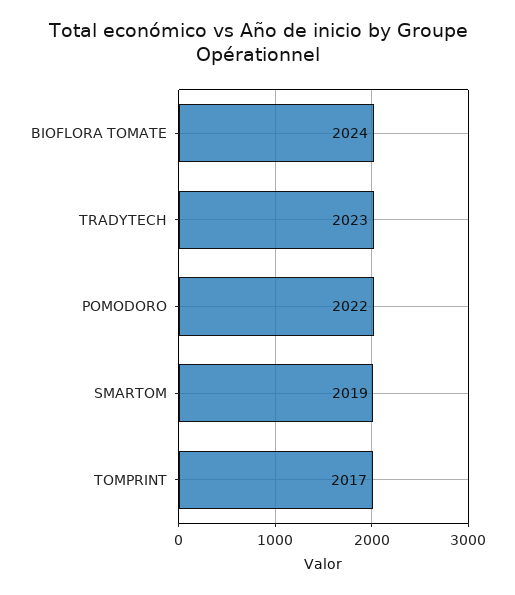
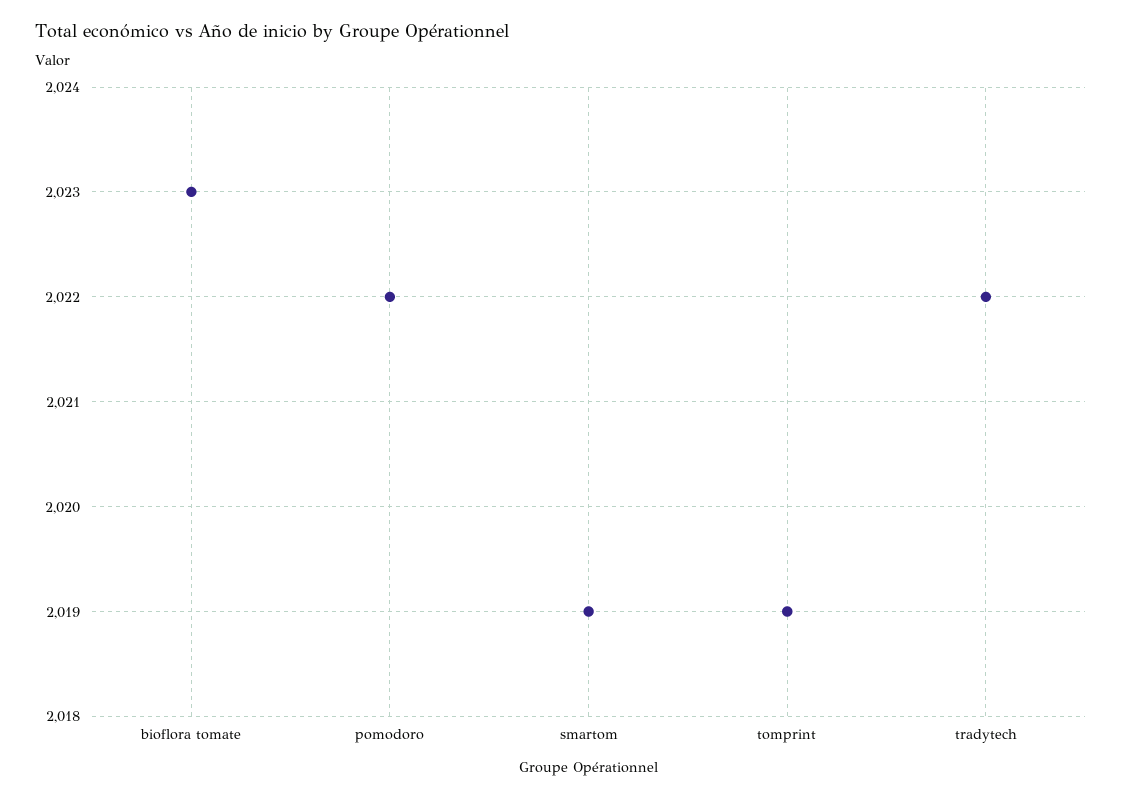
  {
-   "BIOFLORA TOMATE": 2024,
+   "BIOFLORA TOMATE": 2023,
-   "TRADYTECH": 2023,
+   "TRADYTECH": 2022,
    "POMODORO": 2022,
    "SMARTOM": 2019,
-   "TOMPRINT": 2017
+   "TOMPRINT": 2019
  }

